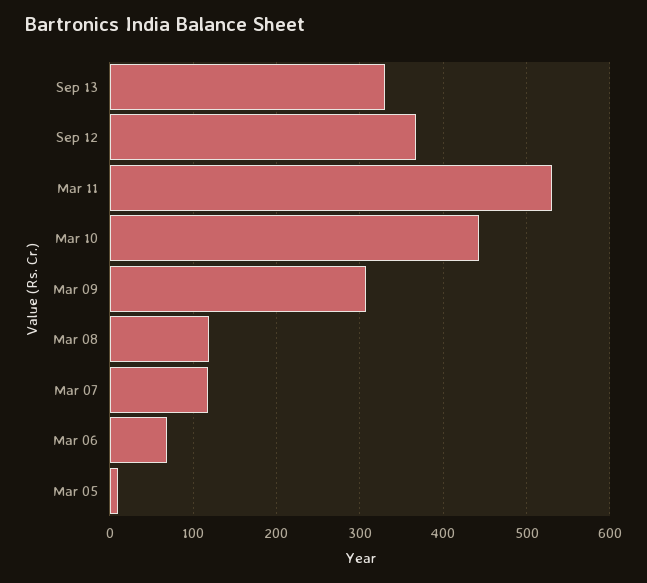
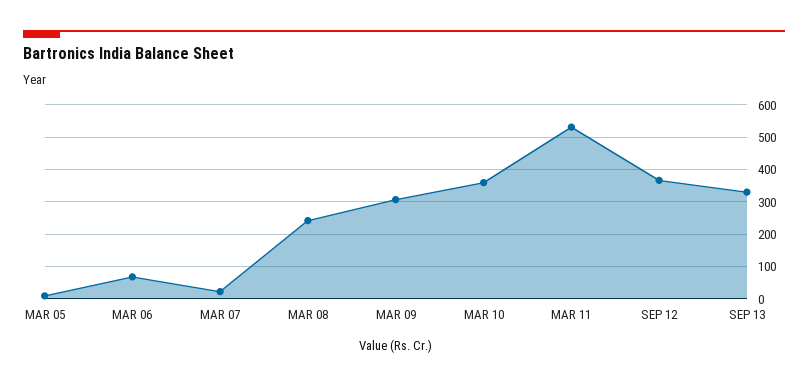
  {
    "Sep 13": 330,
    "Sep 12": 370,
    "Mar 11": 530,
-   "Mar 10": 440,
+   "Mar 10": 360,
    "Mar 09": 310,
-   "Mar 08": 120,
+   "Mar 08": 240,
-   "Mar 07": 120,
+   "Mar 07": 20,
    "Mar 06": 70,
    "Mar 05": 10
  }

